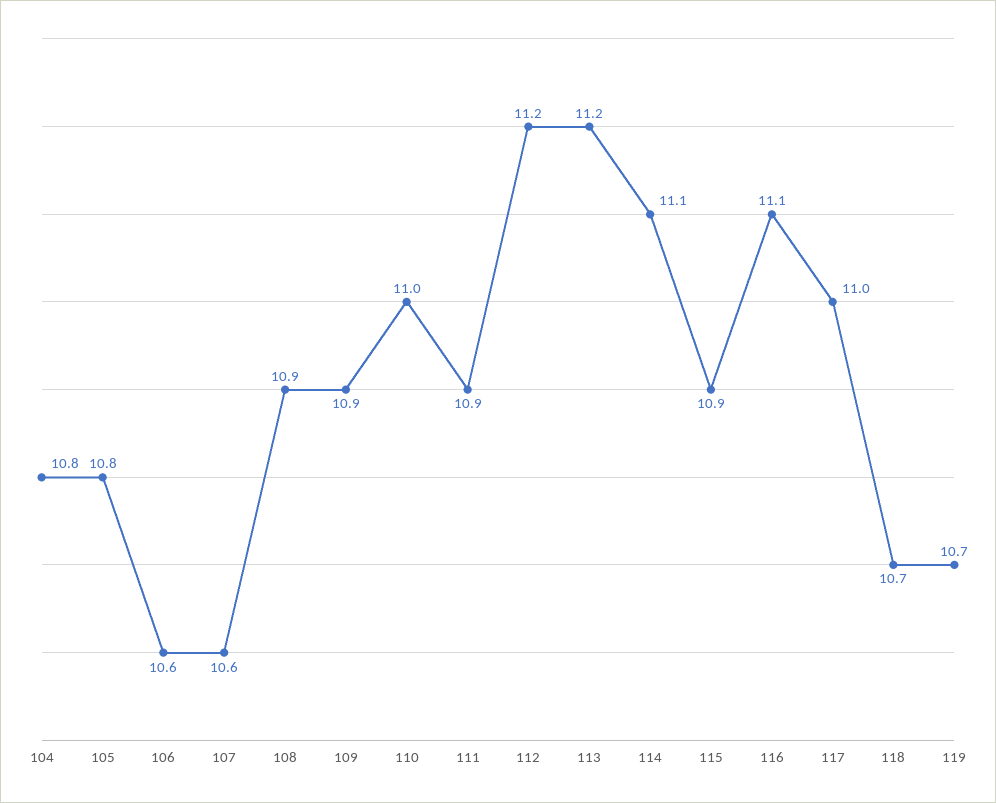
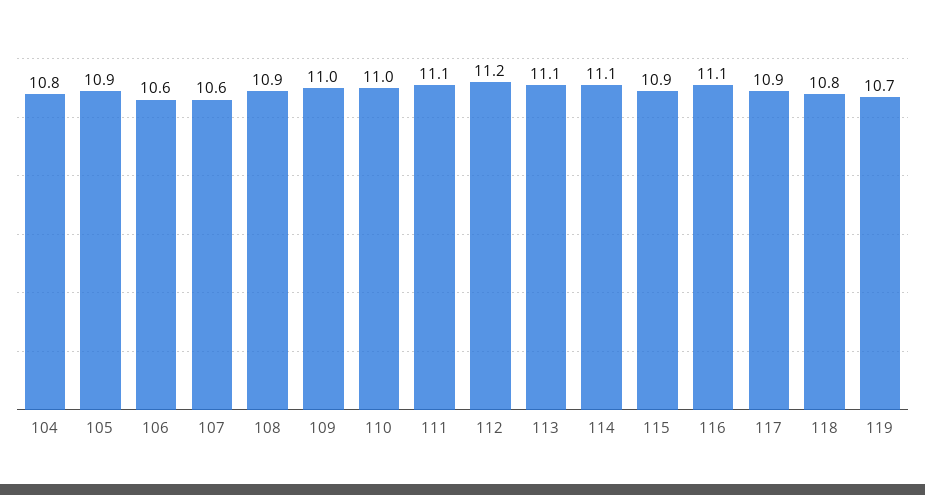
  {
    "104": 10.8,
-   "105": 10.8,
+   "105": 10.9,
    "106": 10.6,
    "107": 10.6,
    "108": 10.9,
-   "109": 10.9,
+   "109": 11,
    "110": 11,
-   "111": 10.9,
+   "111": 11.1,
    "112": 11.2,
-   "113": 11.2,
+   "113": 11.1,
    "114": 11.1,
    "115": 10.9,
    "116": 11.1,
-   "117": 11,
+   "117": 10.9,
-   "118": 10.7,
+   "118": 10.8,
    "119": 10.7
  }

